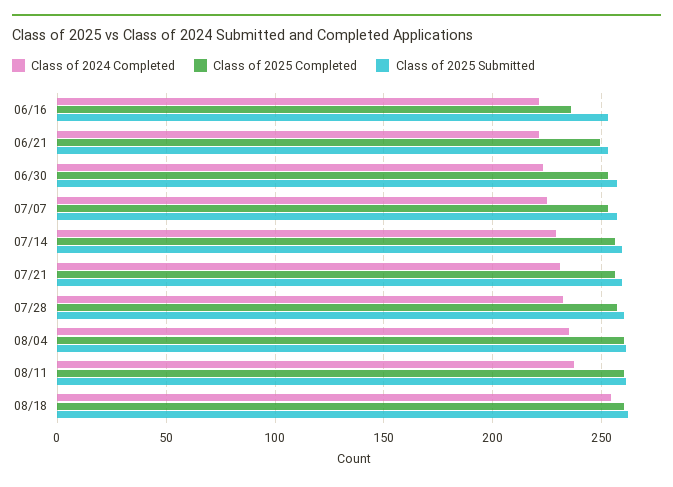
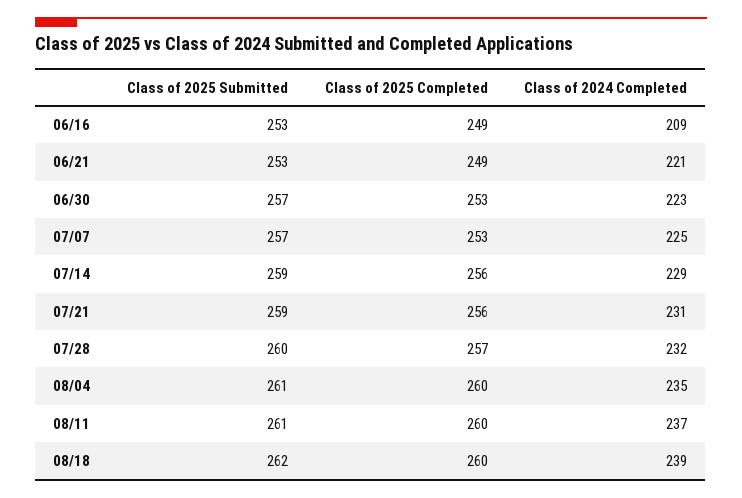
  {
    "Class of 2024 Completed": {
-     "06/16": 220,
+     "06/16": 209,
      "06/21": 221,
      "06/30": 223,
      "07/07": 225,
      "07/14": 229,
      "07/21": 231,
      "07/28": 232,
      "08/04": 235,
      "08/11": 237,
-     "08/18": 255
+     "08/18": 239
    },
    "Class of 2025 Completed": {
-     "06/16": 235,
+     "06/16": 249,
      "06/21": 249,
      "06/30": 253,
      "07/07": 253,
      "07/14": 256,
      "07/21": 256,
      "07/28": 257,
      "08/04": 260,
      "08/11": 260,
      "08/18": 260
    },
    "Class of 2025 Submitted": {
      "06/16": 253,
      "06/21": 253,
      "06/30": 257,
      "07/07": 257,
      "07/14": 259,
      "07/21": 259,
      "07/28": 260,
      "08/04": 261,
      "08/11": 261,
      "08/18": 262
    }
  }

